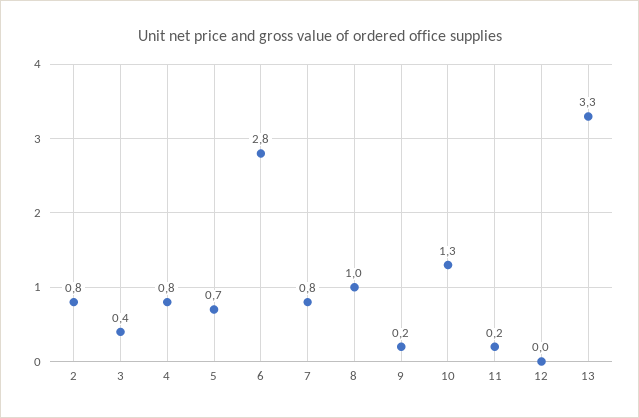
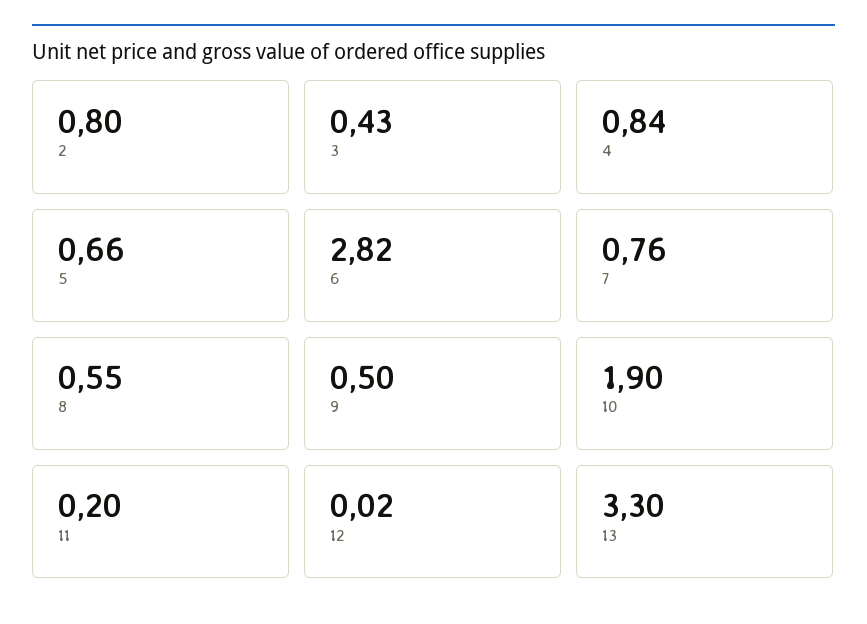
  {
    "2": 0.8,
    "3": 0.43,
    "4": 0.84,
    "5": 0.66,
    "6": 2.82,
    "7": 0.76,
-   "8": 1,
+   "8": 0.55,
-   "9": 0.2,
+   "9": 0.5,
-   "10": 1.3,
+   "10": 1.9,
    "11": 0.2,
    "12": 0.02,
    "13": 3.3
  }

